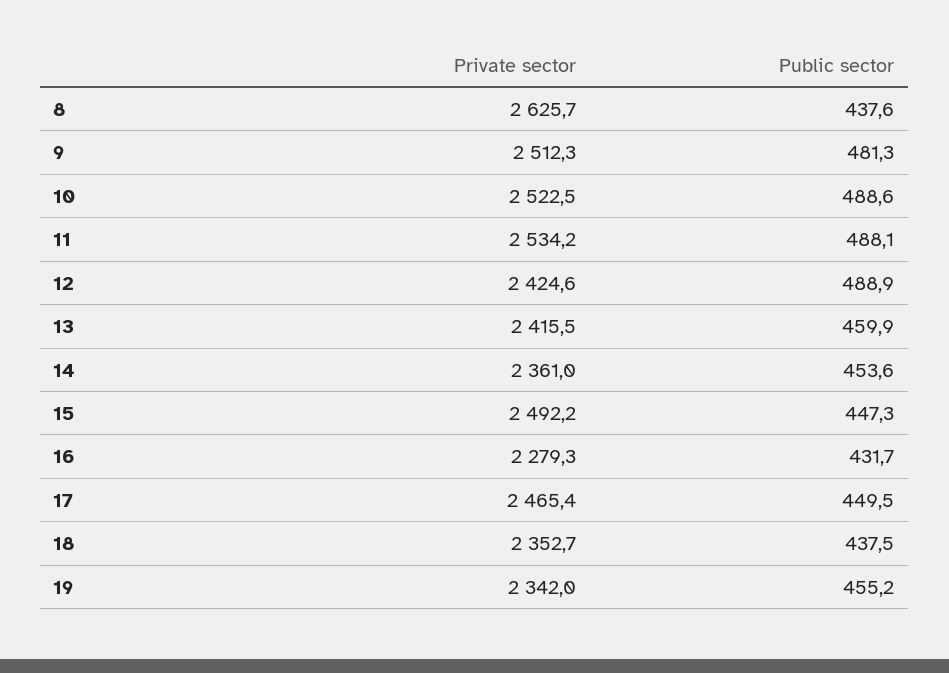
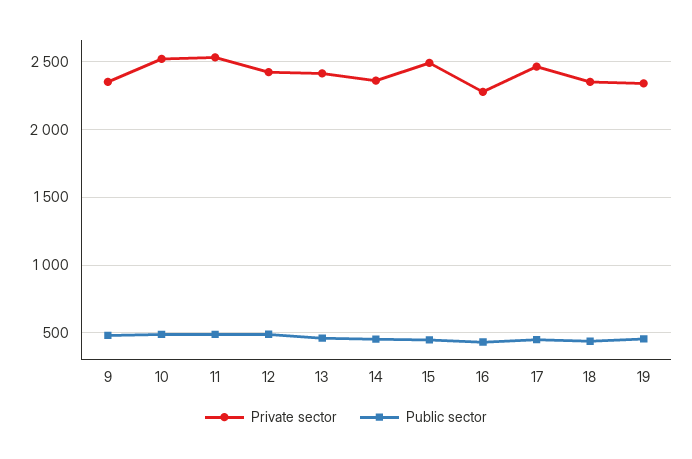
  {
    "Private sector": {
-     "8": 2625.7,
-     "9": 2512.3,
+     "9": 2350,
      "10": 2522.5,
      "11": 2534.2,
      "12": 2424.6,
      "13": 2415.5,
      "14": 2361,
      "15": 2492.2,
      "16": 2279.3,
      "17": 2465.4,
      "18": 2352.7,
      "19": 2342
    },
    "Public sector": {
-     "8": 437.6,
      "9": 481.3,
      "10": 488.6,
      "11": 488.1,
      "12": 488.9,
      "13": 459.9,
      "14": 453.6,
      "15": 447.3,
      "16": 431.7,
      "17": 449.5,
      "18": 437.5,
      "19": 455.2
    }
  }

